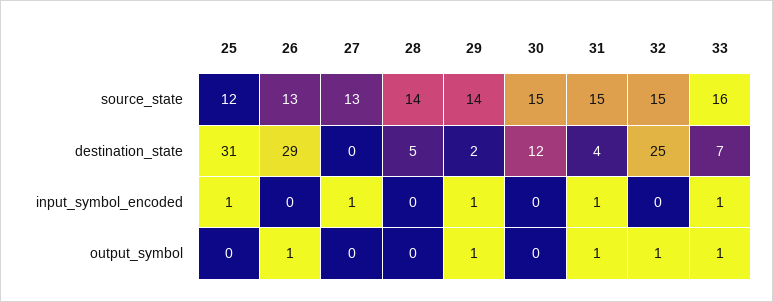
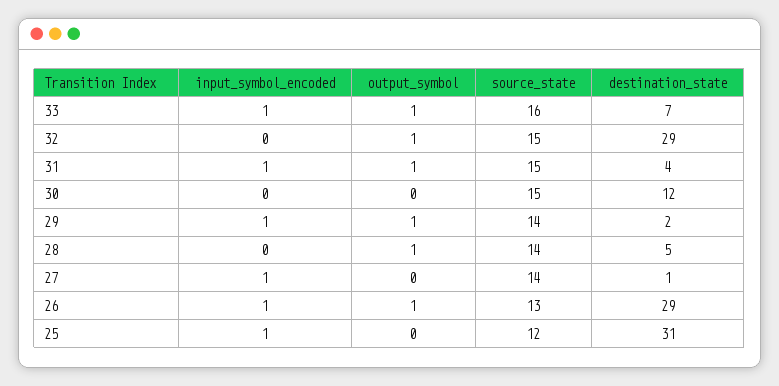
  {
    "25": {
      "source_state": 12,
      "destination_state": 31,
      "input_symbol_encoded": 1,
      "output_symbol": 0
    },
    "26": {
      "source_state": 13,
      "destination_state": 29,
-     "input_symbol_encoded": 0,
+     "input_symbol_encoded": 1,
      "output_symbol": 1
    },
    "27": {
-     "source_state": 13,
+     "source_state": 14,
-     "destination_state": 0,
+     "destination_state": 1,
      "input_symbol_encoded": 1,
      "output_symbol": 0
    },
    "28": {
      "source_state": 14,
      "destination_state": 5,
      "input_symbol_encoded": 0,
-     "output_symbol": 0
+     "output_symbol": 1
    },
    "29": {
      "source_state": 14,
      "destination_state": 2,
      "input_symbol_encoded": 1,
      "output_symbol": 1
    },
    "30": {
      "source_state": 15,
      "destination_state": 12,
      "input_symbol_encoded": 0,
      "output_symbol": 0
    },
    "31": {
      "source_state": 15,
      "destination_state": 4,
      "input_symbol_encoded": 1,
      "output_symbol": 1
    },
    "32": {
      "source_state": 15,
-     "destination_state": 25,
+     "destination_state": 29,
      "input_symbol_encoded": 0,
      "output_symbol": 1
    },
    "33": {
      "source_state": 16,
      "destination_state": 7,
      "input_symbol_encoded": 1,
      "output_symbol": 1
    }
  }

